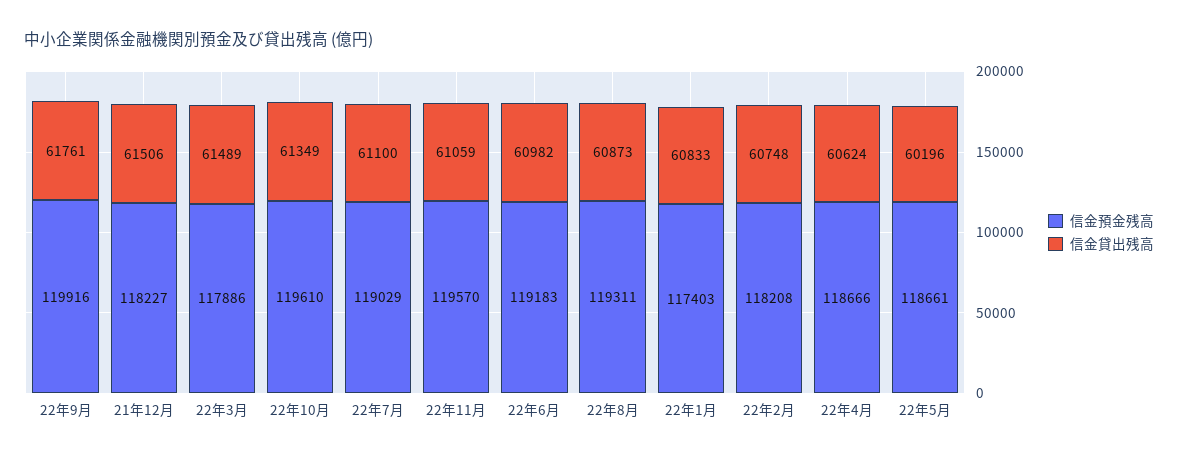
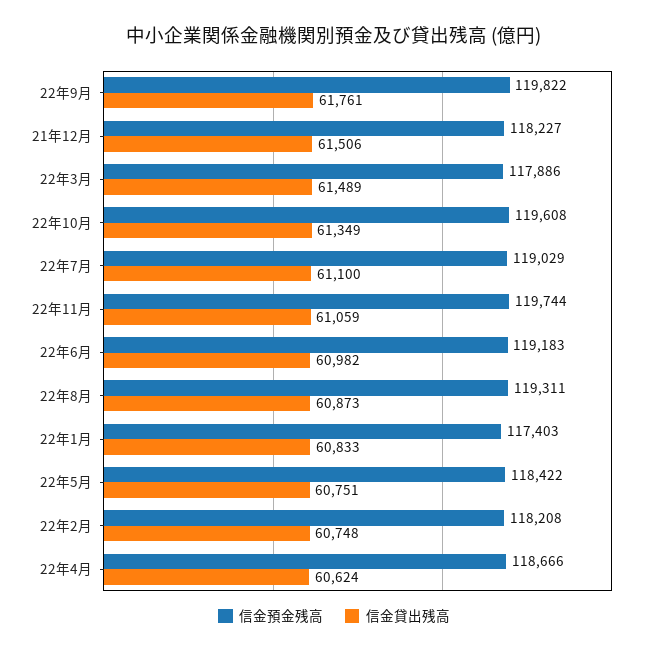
  {
    "信金預金残高": {
-     "22年9月": 119916,
+     "22年9月": 119822,
      "21年12月": 118227,
      "22年3月": 117886,
-     "22年10月": 119610,
+     "22年10月": 119608,
      "22年7月": 119029,
-     "22年11月": 119570,
+     "22年11月": 119744,
      "22年6月": 119183,
      "22年8月": 119311,
      "22年1月": 117403,
      "22年2月": 118208,
      "22年4月": 118666,
-     "22年5月": 118661
+     "22年5月": 118422
    },
    "信金貸出残高": {
      "22年9月": 61761,
      "21年12月": 61506,
      "22年3月": 61489,
      "22年10月": 61349,
      "22年7月": 61100,
      "22年11月": 61059,
      "22年6月": 60982,
      "22年8月": 60873,
      "22年1月": 60833,
      "22年2月": 60748,
      "22年4月": 60624,
-     "22年5月": 60196
+     "22年5月": 60751
    }
  }

